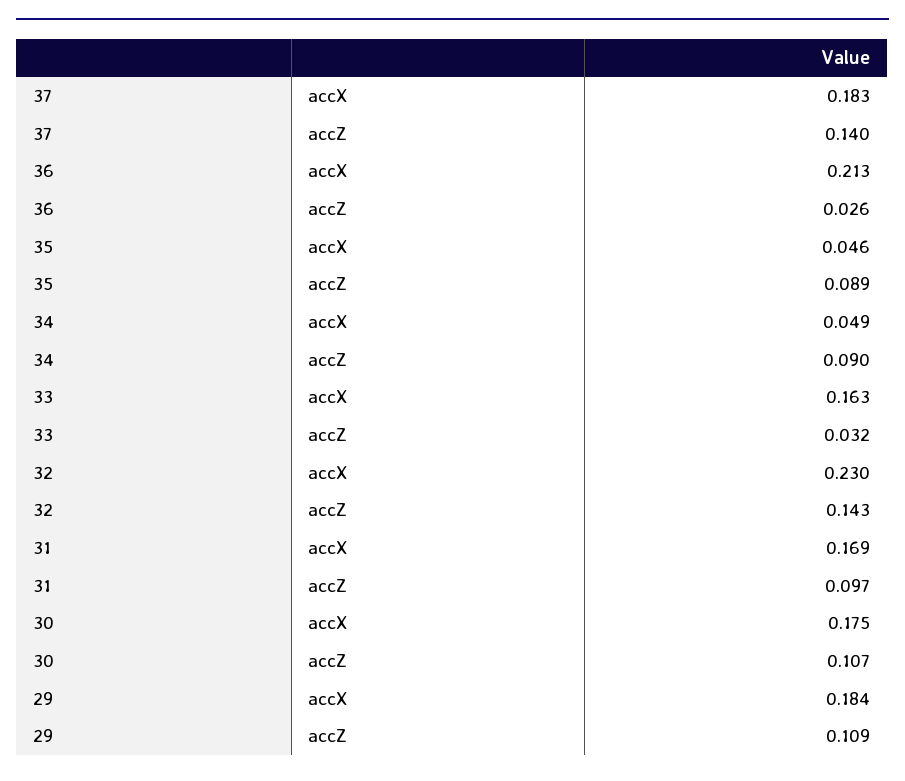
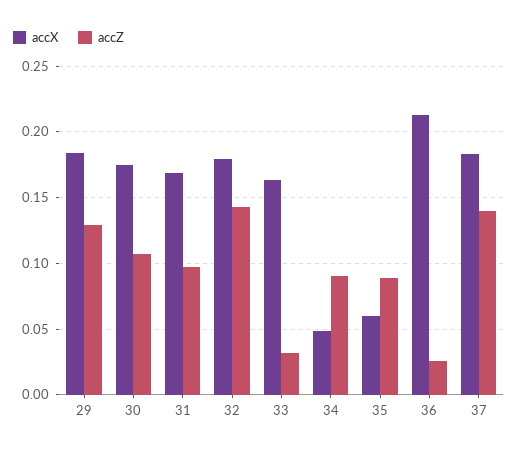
  {
    "accX": {
      "37": 0.183,
      "36": 0.213,
-     "35": 0.046,
+     "35": 0.06,
      "34": 0.049,
      "33": 0.163,
-     "32": 0.23,
+     "32": 0.18,
      "31": 0.169,
      "30": 0.175,
      "29": 0.184
    },
    "accZ": {
      "37": 0.14,
      "36": 0.026,
      "35": 0.089,
      "34": 0.09,
      "33": 0.032,
      "32": 0.143,
      "31": 0.097,
      "30": 0.107,
-     "29": 0.109
+     "29": 0.13
    }
  }

